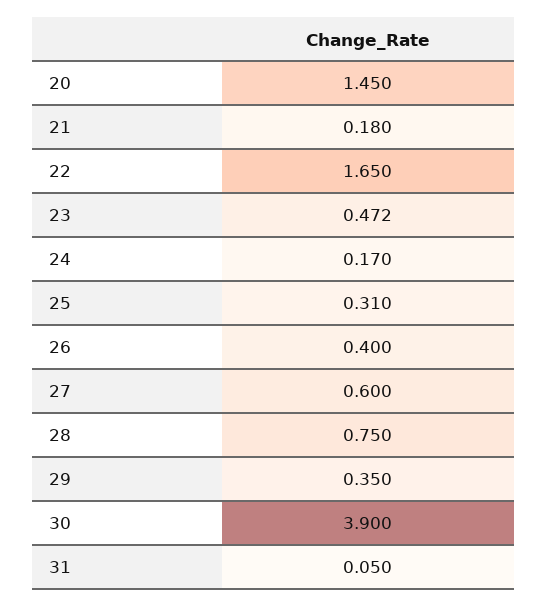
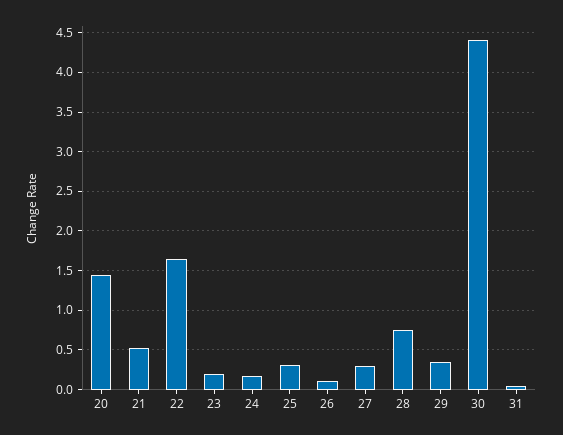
  {
    "20": 1.45,
-   "21": 0.18,
+   "21": 0.5,
    "22": 1.65,
-   "23": 0.472,
+   "23": 0.2,
    "24": 0.17,
    "25": 0.31,
-   "26": 0.4,
+   "26": 0.1,
-   "27": 0.6,
+   "27": 0.3,
    "28": 0.75,
    "29": 0.35,
-   "30": 3.9,
+   "30": 4.4,
    "31": 0.05
  }

